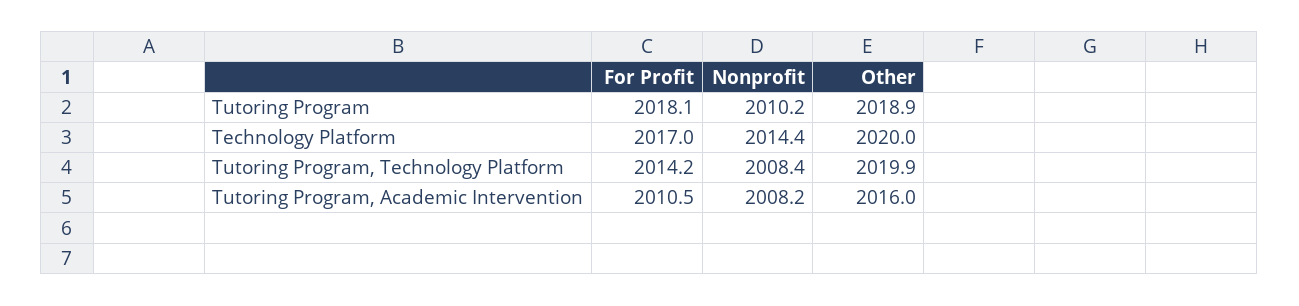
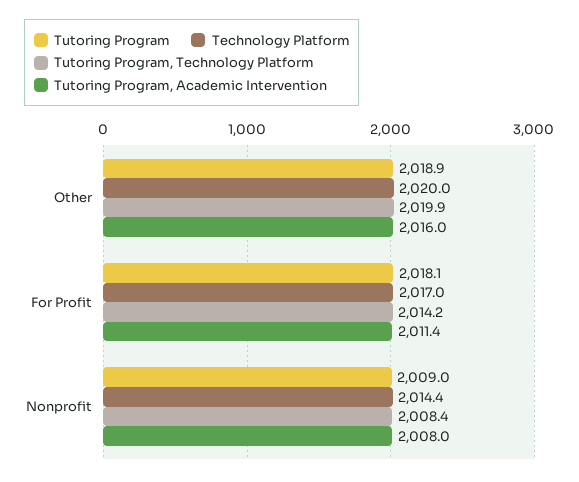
  {
    "Tutoring Program": {
      "For Profit": 2018.1,
-     "Nonprofit": 2010.2,
+     "Nonprofit": 2009,
      "Other": 2018.9
    },
    "Technology Platform": {
      "For Profit": 2017,
      "Nonprofit": 2014.4,
      "Other": 2020
    },
    "Tutoring Program, Technology Platform": {
      "For Profit": 2014.2,
      "Nonprofit": 2008.4,
      "Other": 2019.9
    },
    "Tutoring Program, Academic Intervention": {
-     "For Profit": 2010.5,
+     "For Profit": 2011.4,
-     "Nonprofit": 2008.2,
+     "Nonprofit": 2008,
      "Other": 2016
    }
  }

